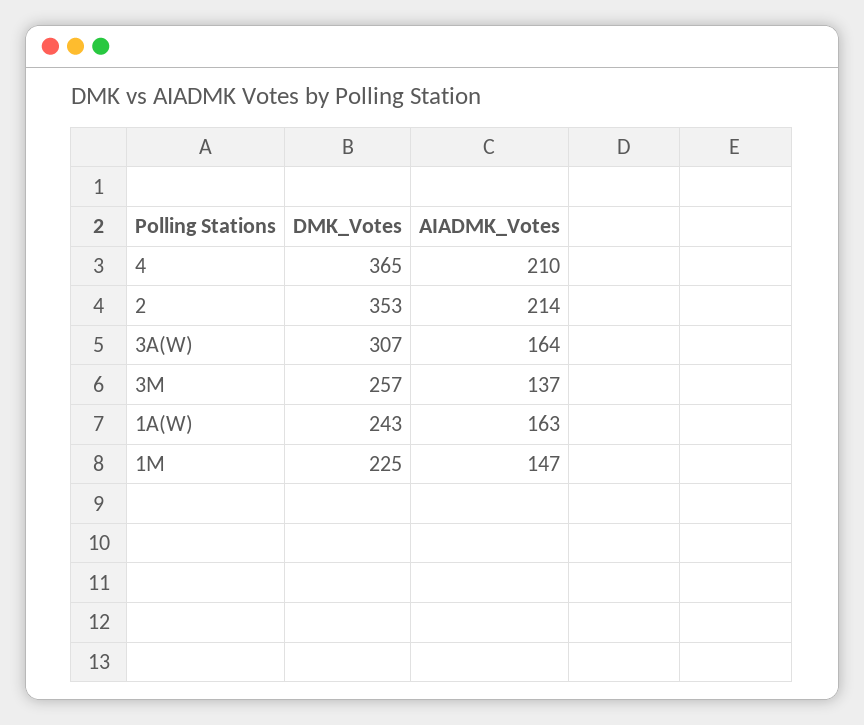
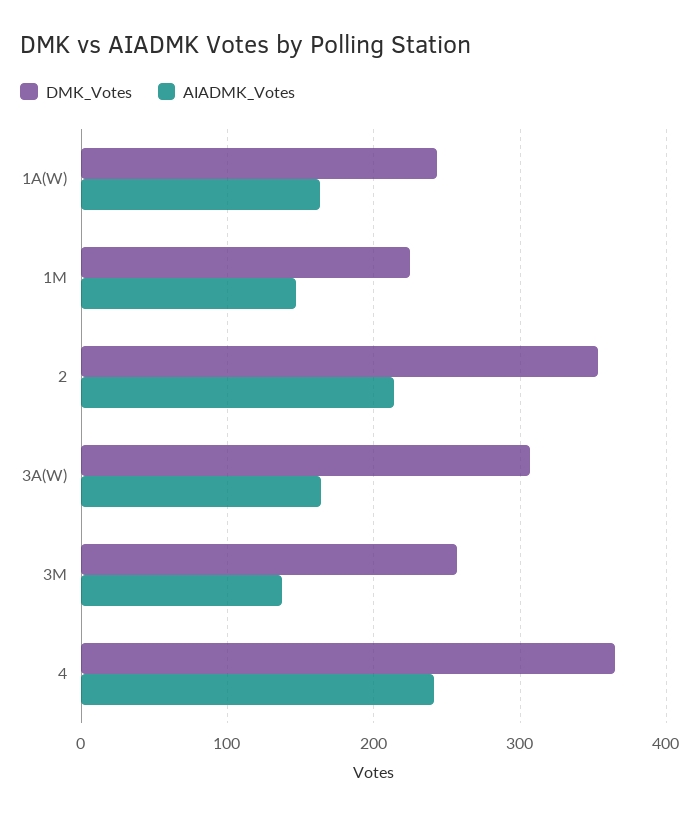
  {
    "DMK_Votes": {
      "4": 365,
      "2": 353,
      "3A(W)": 307,
      "3M": 257,
      "1A(W)": 243,
      "1M": 225
    },
    "AIADMK_Votes": {
-     "4": 210,
+     "4": 240,
      "2": 214,
      "3A(W)": 164,
      "3M": 137,
      "1A(W)": 163,
      "1M": 147
    }
  }

